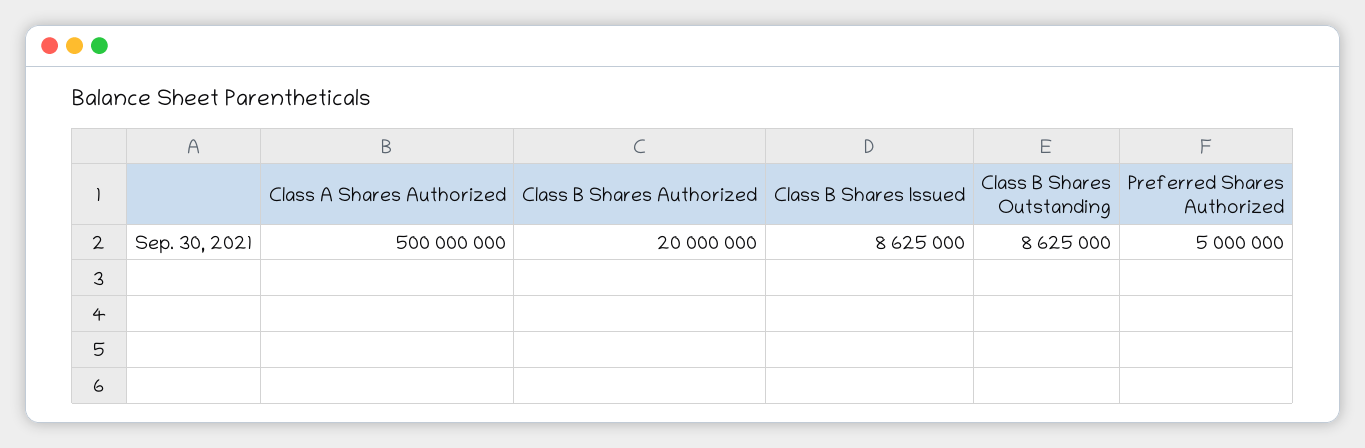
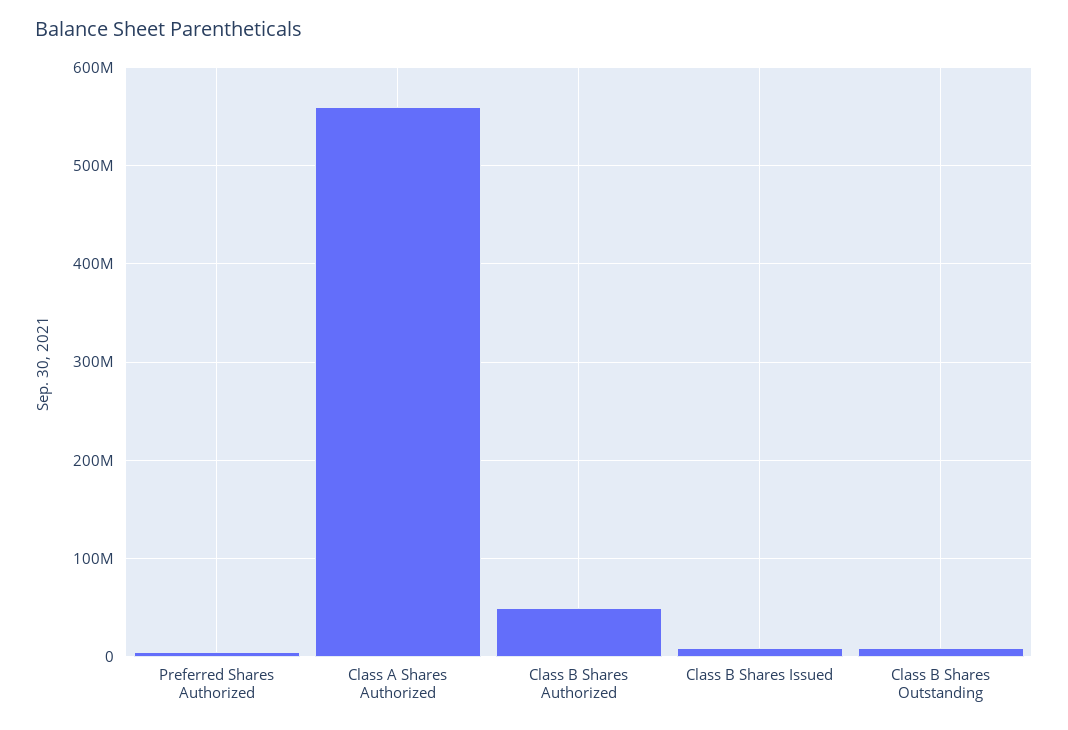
  {
-   "Class A Shares Authorized": 500000000,
+   "Class A Shares Authorized": 560000000,
-   "Class B Shares Authorized": 20000000,
+   "Class B Shares Authorized": 50000000,
    "Class B Shares Issued": 8625000,
    "Class B Shares Outstanding": 8625000,
    "Preferred Shares Authorized": 5000000
  }

